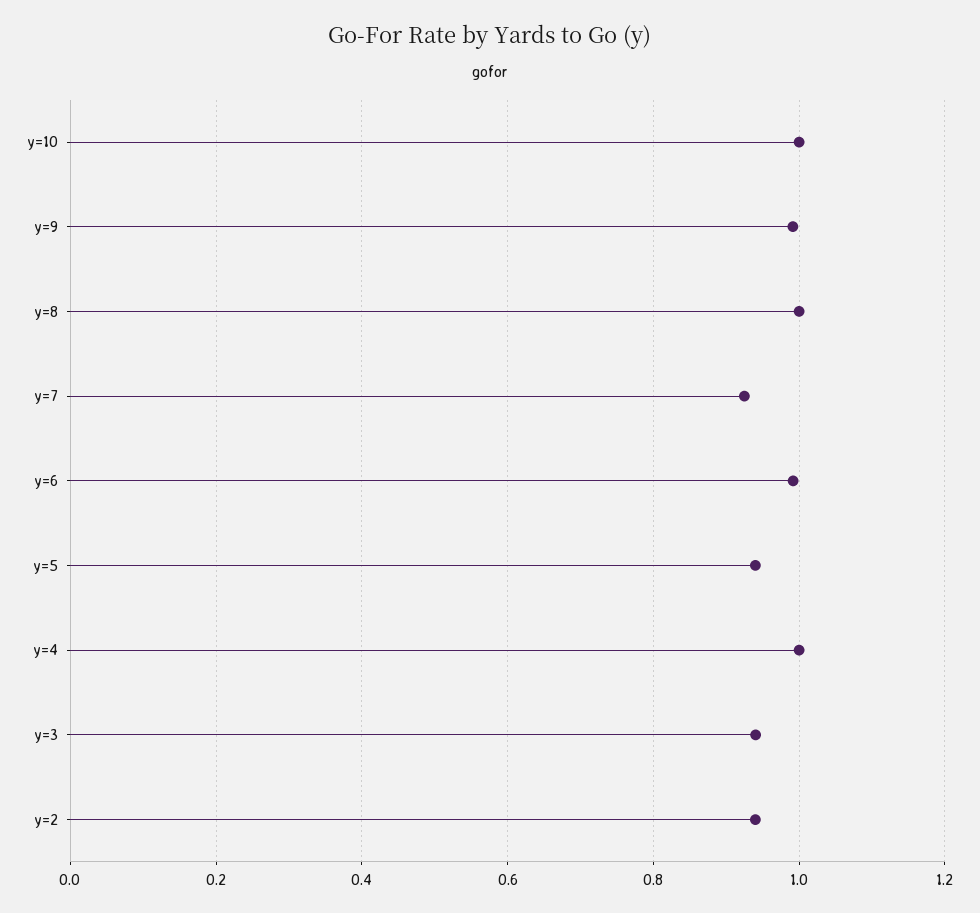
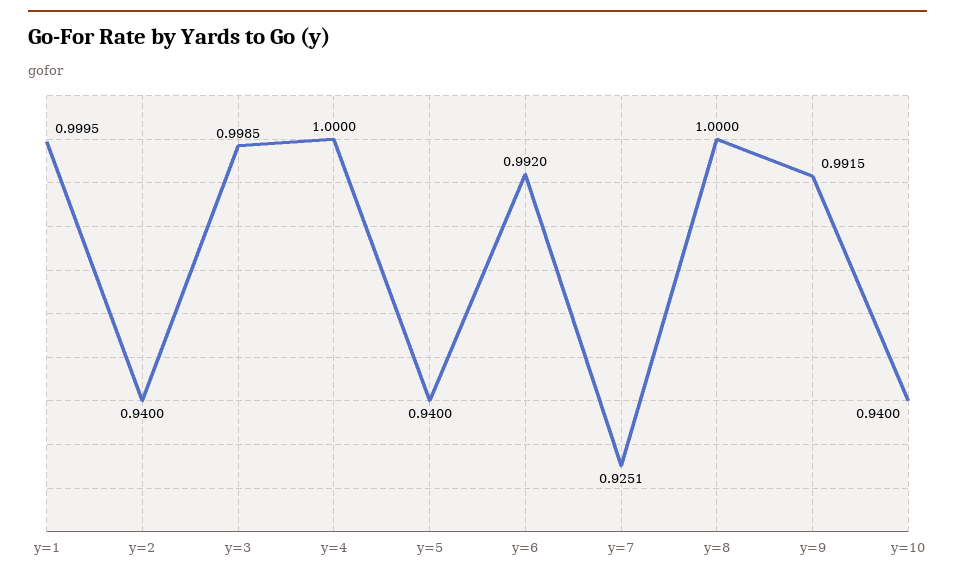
  {
-   "y=10": 1,
+   "y=10": 0.94,
    "y=9": 0.9915,
    "y=8": 1,
    "y=7": 0.9251,
    "y=6": 0.992,
    "y=5": 0.94,
    "y=4": 1,
-   "y=3": 0.94,
+   "y=3": 0.9985,
-   "y=2": 0.94
+   "y=2": 0.94,
+   "y=1": 0.9995
  }

